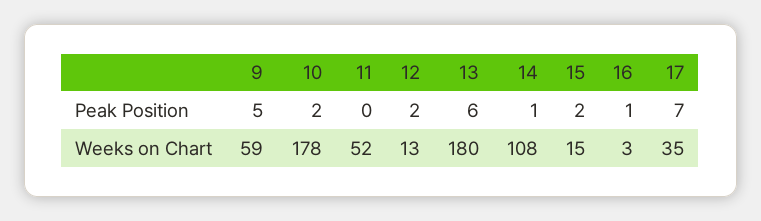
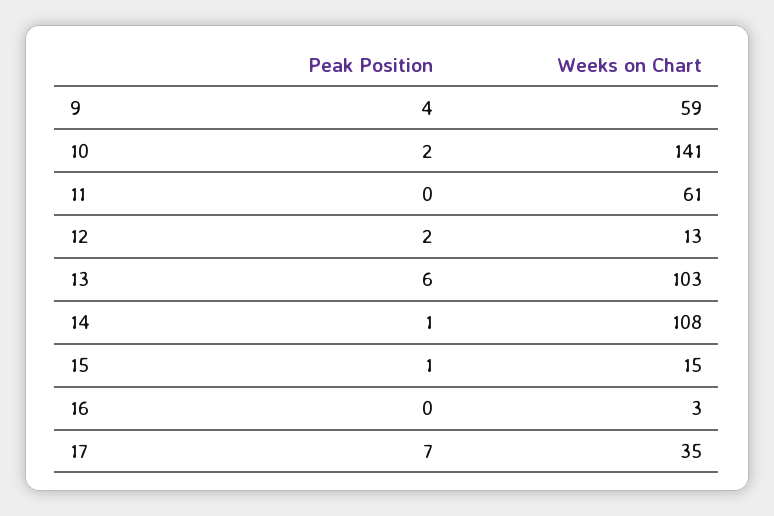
  {
    "9": {
-     "Peak Position": 5,
+     "Peak Position": 4,
      "Weeks on Chart": 59
    },
    "10": {
      "Peak Position": 2,
-     "Weeks on Chart": 178
+     "Weeks on Chart": 141
    },
    "11": {
      "Peak Position": 0,
-     "Weeks on Chart": 52
+     "Weeks on Chart": 61
    },
    "12": {
      "Peak Position": 2,
      "Weeks on Chart": 13
    },
    "13": {
      "Peak Position": 6,
-     "Weeks on Chart": 180
+     "Weeks on Chart": 103
    },
    "14": {
      "Peak Position": 1,
      "Weeks on Chart": 108
    },
    "15": {
-     "Peak Position": 2,
+     "Peak Position": 1,
      "Weeks on Chart": 15
    },
    "16": {
-     "Peak Position": 1,
+     "Peak Position": 0,
      "Weeks on Chart": 3
    },
    "17": {
      "Peak Position": 7,
      "Weeks on Chart": 35
    }
  }

